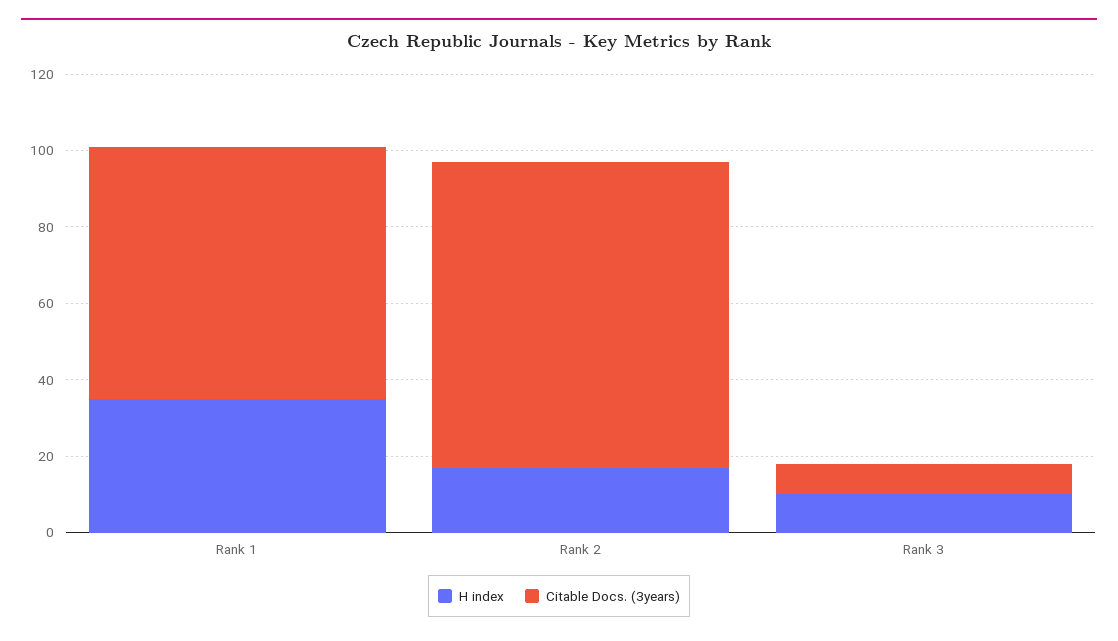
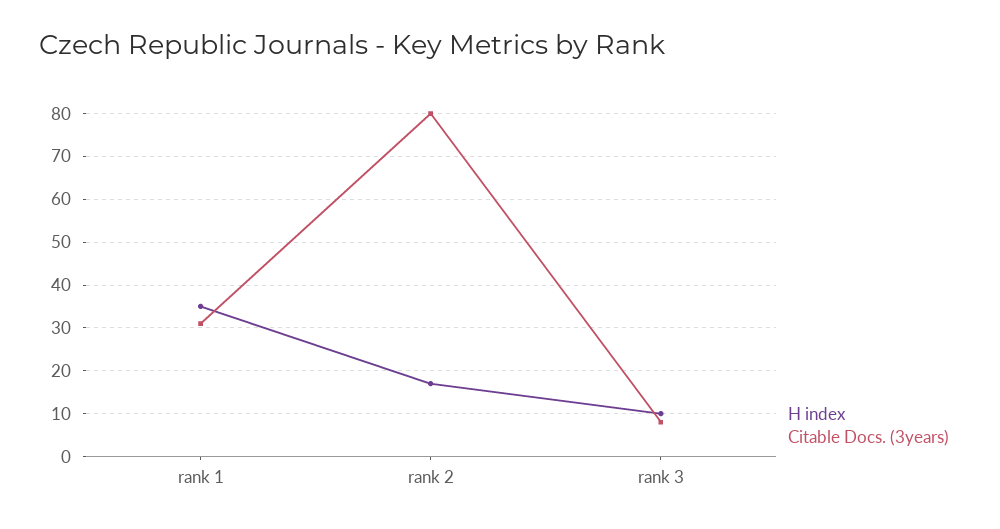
  {
    "H index": {
      "Rank 1": 35,
      "Rank 2": 15,
      "Rank 3": 10
    },
    "Citable Docs. (3years)": {
-     "Rank 1": 65,
+     "Rank 1": 30,
      "Rank 2": 80,
      "Rank 3": 10
    }
  }

